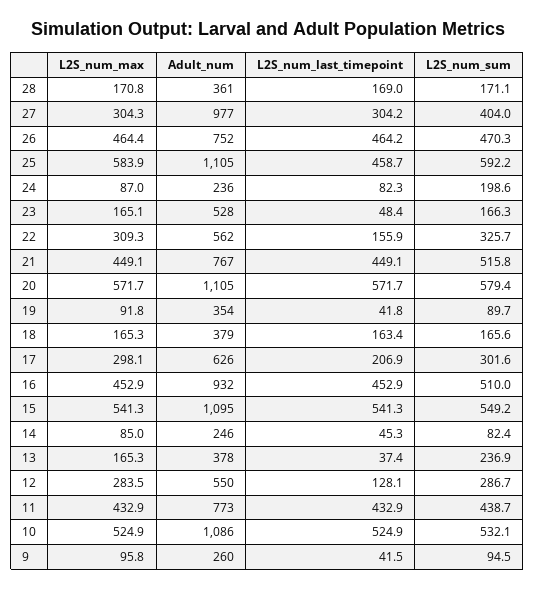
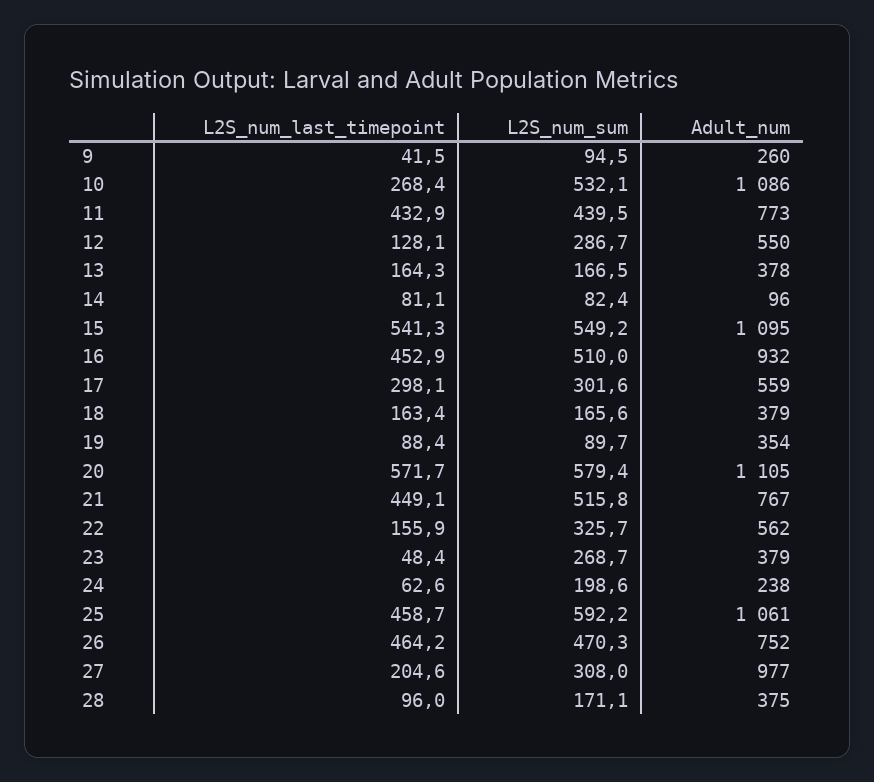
  {
-   "L2S_num_max": {
-     "28": 170.8,
-     "27": 304.3,
-     "26": 464.4,
-     "25": 583.9,
-     "24": 87,
-     "23": 165.1,
-     "22": 309.3,
-     "21": 449.1,
-     "20": 571.7,
-     "19": 91.8,
-     "18": 165.3,
-     "17": 298.1,
-     "16": 452.9,
-     "15": 541.3,
-     "14": 85,
-     "13": 165.3,
-     "12": 283.5,
-     "11": 432.9,
-     "10": 524.9,
-     "9": 95.8
-   },
    "Adult_num": {
-     "28": 361,
+     "28": 375,
      "27": 977,
      "26": 752,
-     "25": 1105,
+     "25": 1061,
-     "24": 236,
+     "24": 238,
-     "23": 528,
+     "23": 379,
      "22": 562,
      "21": 767,
      "20": 1105,
      "19": 354,
      "18": 379,
-     "17": 626,
+     "17": 559,
      "16": 932,
      "15": 1095,
-     "14": 246,
+     "14": 96,
      "13": 378,
      "12": 550,
      "11": 773,
      "10": 1086,
      "9": 260
    },
    "L2S_num_last_timepoint": {
-     "28": 169,
+     "28": 96,
-     "27": 304.2,
+     "27": 204.6,
      "26": 464.2,
      "25": 458.7,
-     "24": 82.3,
+     "24": 62.6,
      "23": 48.4,
      "22": 155.9,
      "21": 449.1,
      "20": 571.7,
-     "19": 41.8,
+     "19": 88.4,
      "18": 163.4,
-     "17": 206.9,
+     "17": 298.1,
      "16": 452.9,
      "15": 541.3,
-     "14": 45.3,
+     "14": 81.1,
-     "13": 37.4,
+     "13": 164.3,
      "12": 128.1,
      "11": 432.9,
-     "10": 524.9,
+     "10": 268.4,
      "9": 41.5
    },
    "L2S_num_sum": {
      "28": 171.1,
-     "27": 404,
+     "27": 308,
      "26": 470.3,
      "25": 592.2,
      "24": 198.6,
-     "23": 166.3,
+     "23": 268.7,
      "22": 325.7,
      "21": 515.8,
      "20": 579.4,
      "19": 89.7,
      "18": 165.6,
      "17": 301.6,
      "16": 510,
      "15": 549.2,
      "14": 82.4,
-     "13": 236.9,
+     "13": 166.5,
      "12": 286.7,
-     "11": 438.7,
+     "11": 439.5,
      "10": 532.1,
      "9": 94.5
    }
  }

